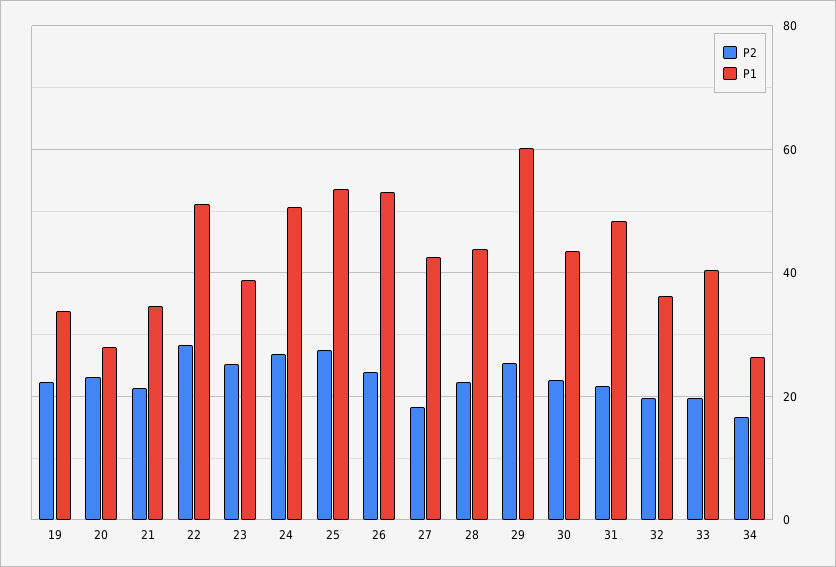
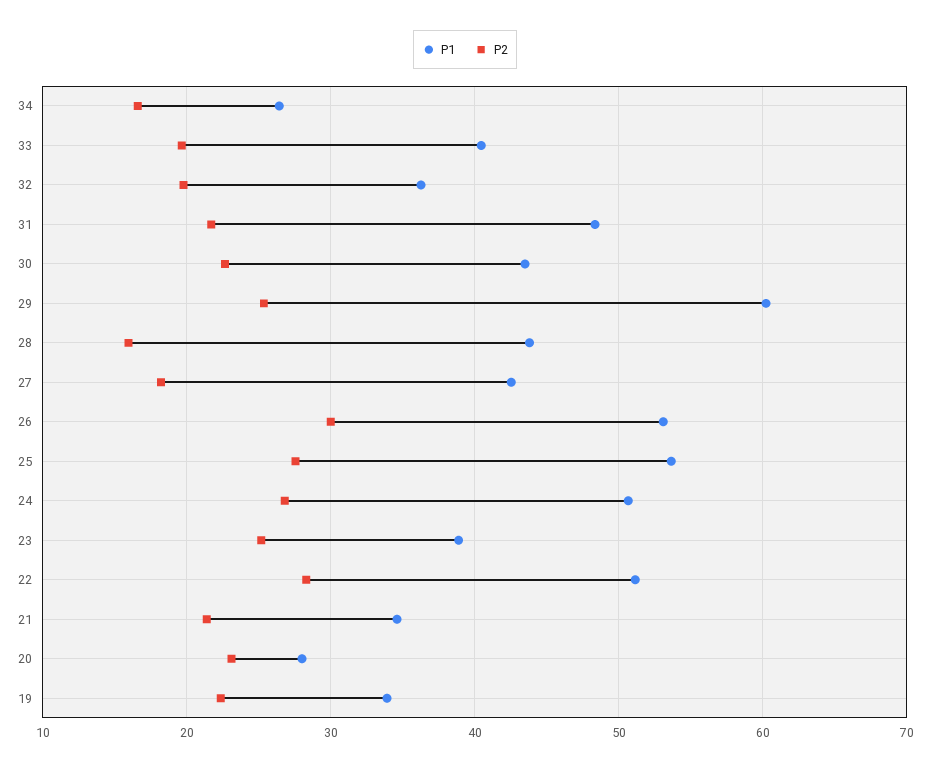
  {
    "P2": {
      "19": 22,
      "20": 23,
      "21": 21,
      "22": 28,
      "23": 25,
      "24": 27,
      "25": 28,
-     "26": 24,
+     "26": 30,
      "27": 18,
-     "28": 22,
+     "28": 16,
      "29": 25,
      "30": 23,
      "31": 22,
      "32": 20,
      "33": 20,
      "34": 17
    },
    "P1": {
      "19": 34,
      "20": 28,
      "21": 35,
      "22": 51,
      "23": 39,
      "24": 51,
      "25": 54,
      "26": 53,
      "27": 43,
      "28": 44,
      "29": 60,
      "30": 44,
      "31": 48,
      "32": 36,
      "33": 40,
      "34": 26
    }
  }

